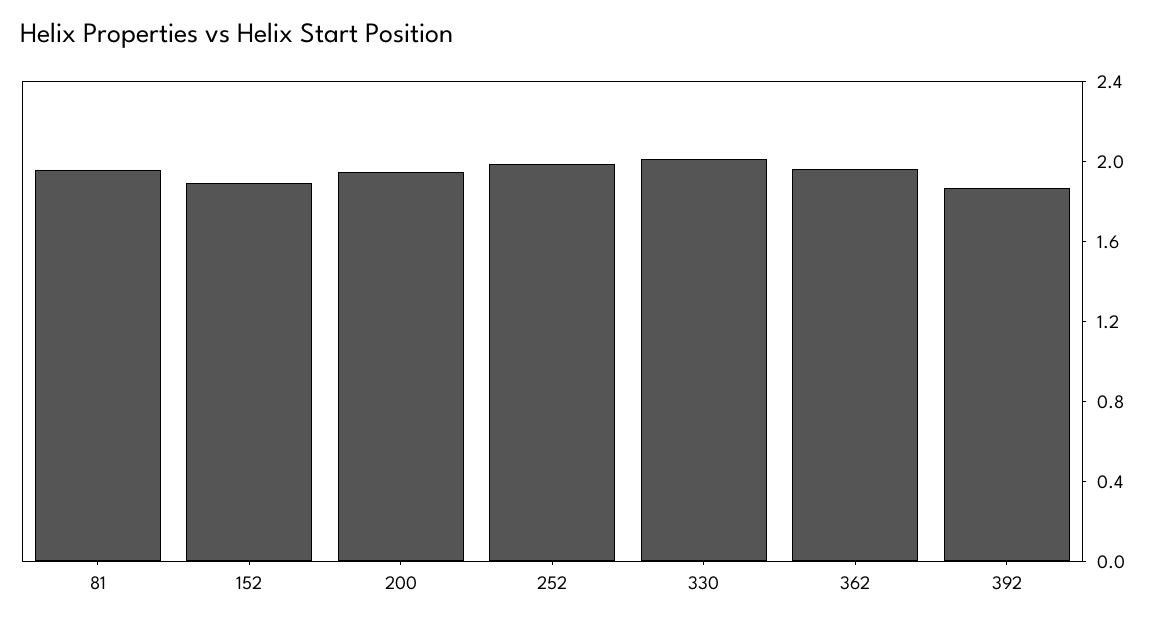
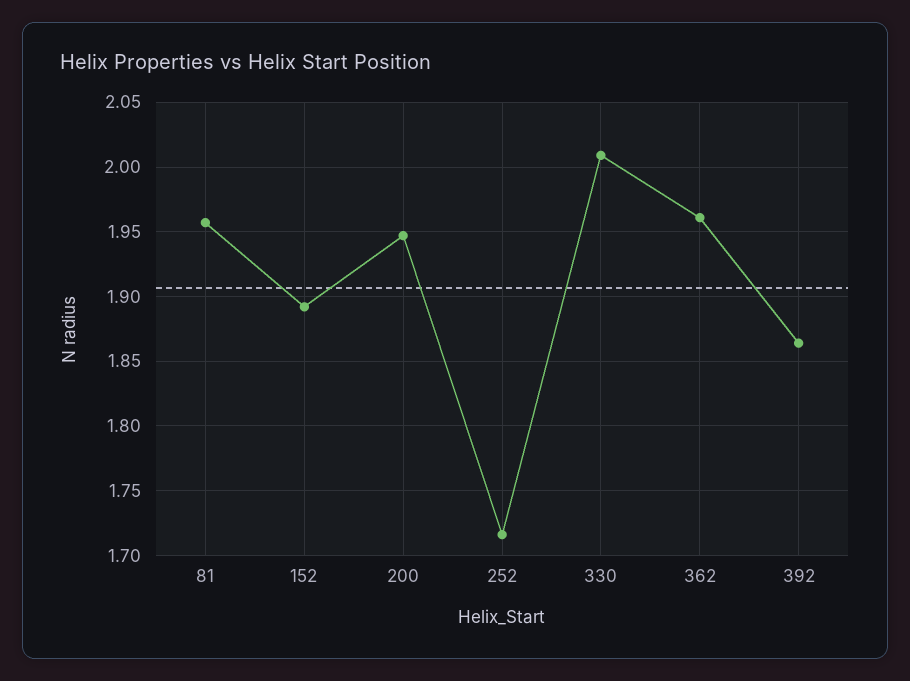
  {
    "81": 1.955,
    "152": 1.89,
    "200": 1.945,
-   "252": 2,
+   "252": 1.715,
    "330": 2.01,
    "362": 1.96,
    "392": 1.865
  }

